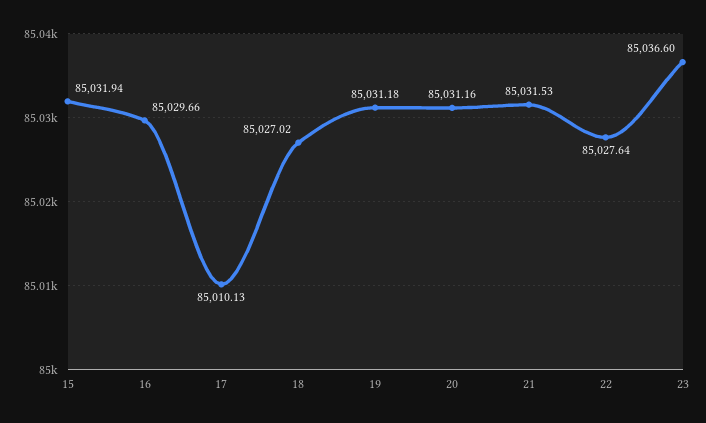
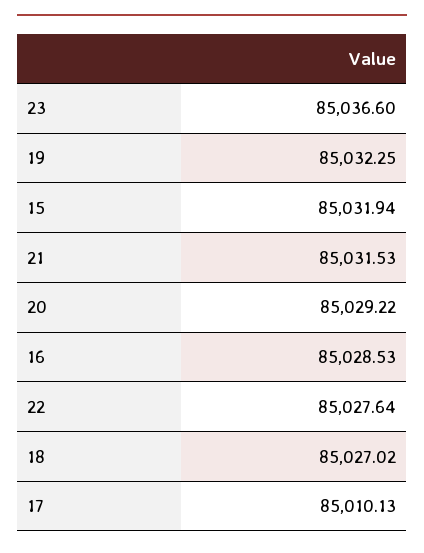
  {
    "15": 85031.94,
-   "16": 85029.66,
+   "16": 85028.53,
    "17": 85010.13,
    "18": 85027.02,
-   "19": 85031.18,
+   "19": 85032.25,
-   "20": 85031.16,
+   "20": 85029.22,
    "21": 85031.53,
    "22": 85027.64,
    "23": 85036.6
  }

